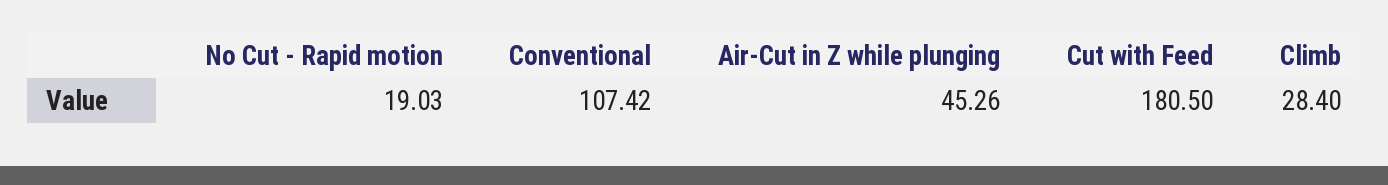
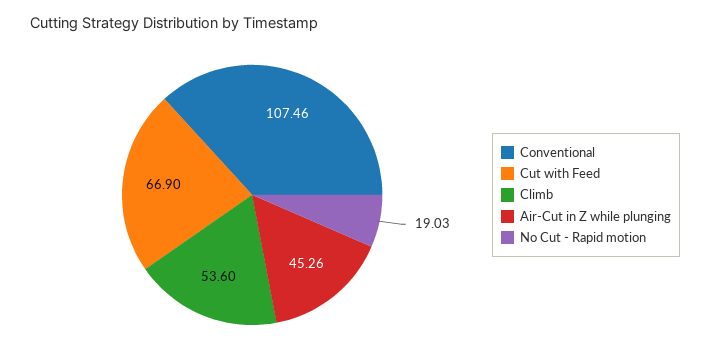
  {
    "No Cut - Rapid motion": 19.03,
-   "Conventional": 107.42,
+   "Conventional": 107.46,
    "Air-Cut in Z while plunging": 45.26,
-   "Cut with Feed": 180.5,
+   "Cut with Feed": 66.9,
-   "Climb": 28.4
+   "Climb": 53.6
  }

